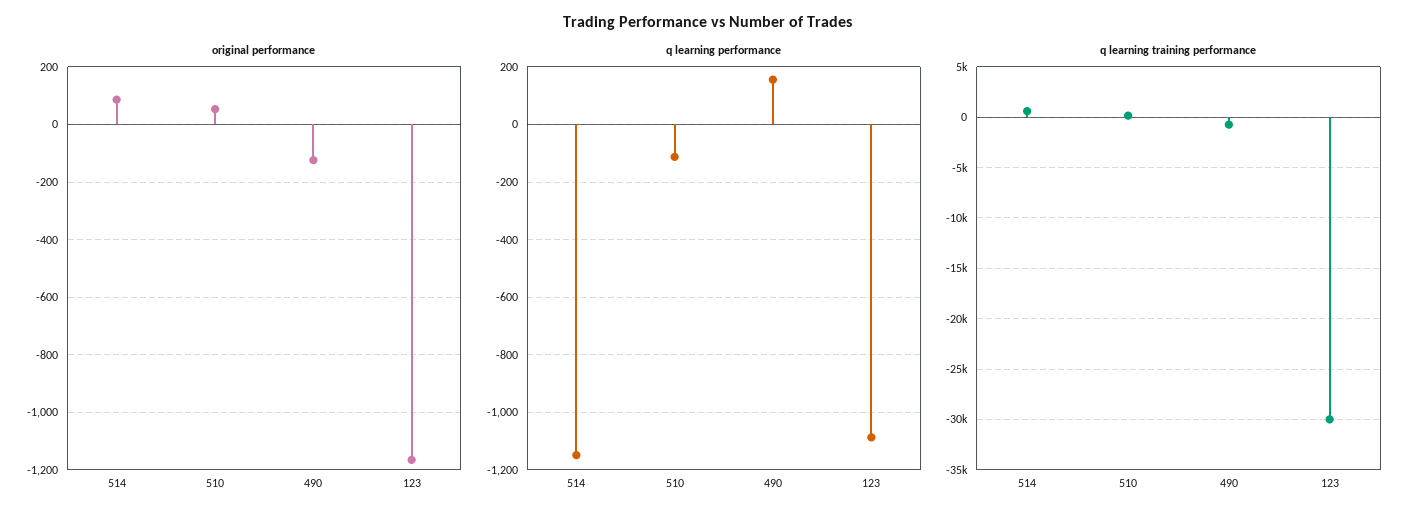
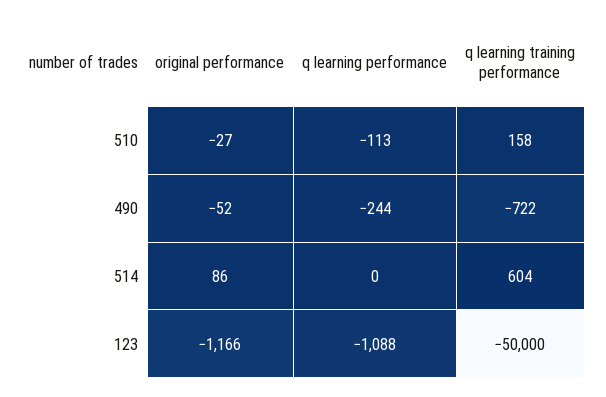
  {
    "original performance": {
      "514": 86,
-     "510": 50,
+     "510": -27,
-     "490": -125,
+     "490": -52,
      "123": -1166
    },
    "q learning performance": {
-     "514": -1150,
+     "514": 0,
      "510": -113,
-     "490": 150,
+     "490": -244,
      "123": -1088
    },
    "q learning training performance": {
      "514": 604,
      "510": 158,
      "490": -722,
-     "123": -30000
+     "123": -50000
    }
  }

